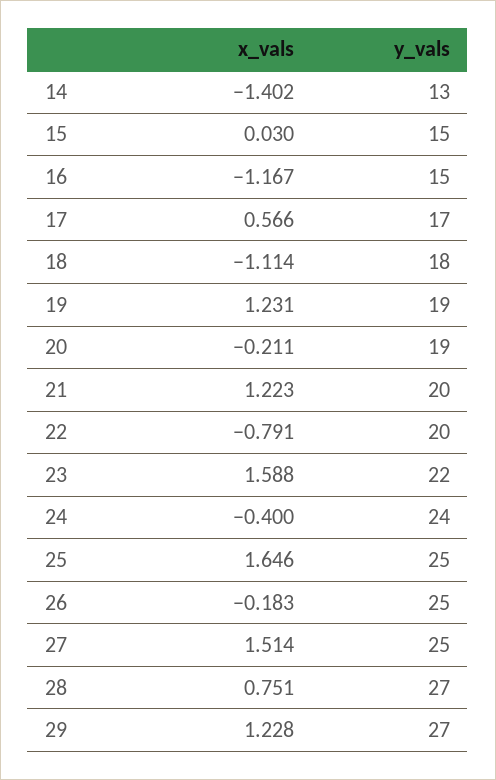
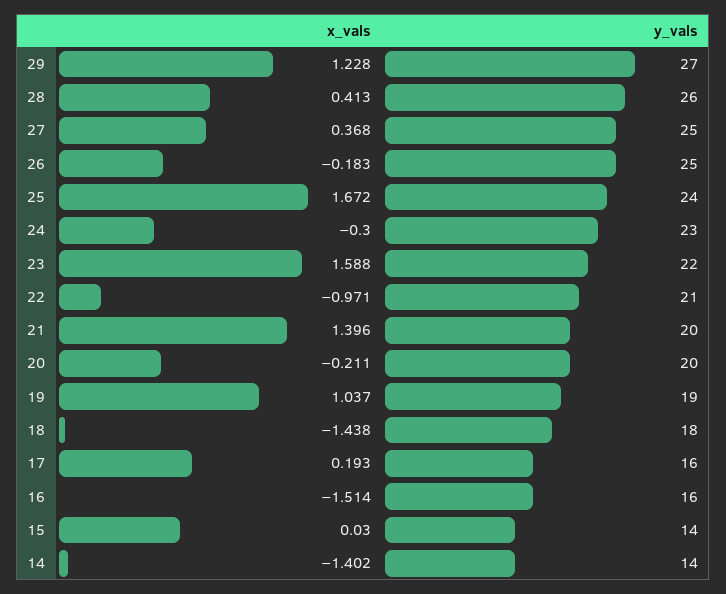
  {
    "x_vals": {
      "14": -1.402,
      "15": 0.03,
-     "16": -1.167,
+     "16": -1.514,
-     "17": 0.566,
+     "17": 0.193,
-     "18": -1.114,
+     "18": -1.438,
-     "19": 1.231,
+     "19": 1.037,
      "20": -0.211,
-     "21": 1.223,
+     "21": 1.396,
-     "22": -0.791,
+     "22": -0.971,
      "23": 1.588,
-     "24": -0.4,
+     "24": -0.3,
-     "25": 1.646,
+     "25": 1.672,
      "26": -0.183,
-     "27": 1.514,
+     "27": 0.368,
-     "28": 0.751,
+     "28": 0.413,
      "29": 1.228
    },
    "y_vals": {
-     "14": 13,
+     "14": 14,
-     "15": 15,
+     "15": 14,
-     "16": 15,
+     "16": 16,
-     "17": 17,
+     "17": 16,
      "18": 18,
      "19": 19,
-     "20": 19,
+     "20": 20,
      "21": 20,
-     "22": 20,
+     "22": 21,
      "23": 22,
-     "24": 24,
+     "24": 23,
-     "25": 25,
+     "25": 24,
      "26": 25,
      "27": 25,
-     "28": 27,
+     "28": 26,
      "29": 27
    }
  }

